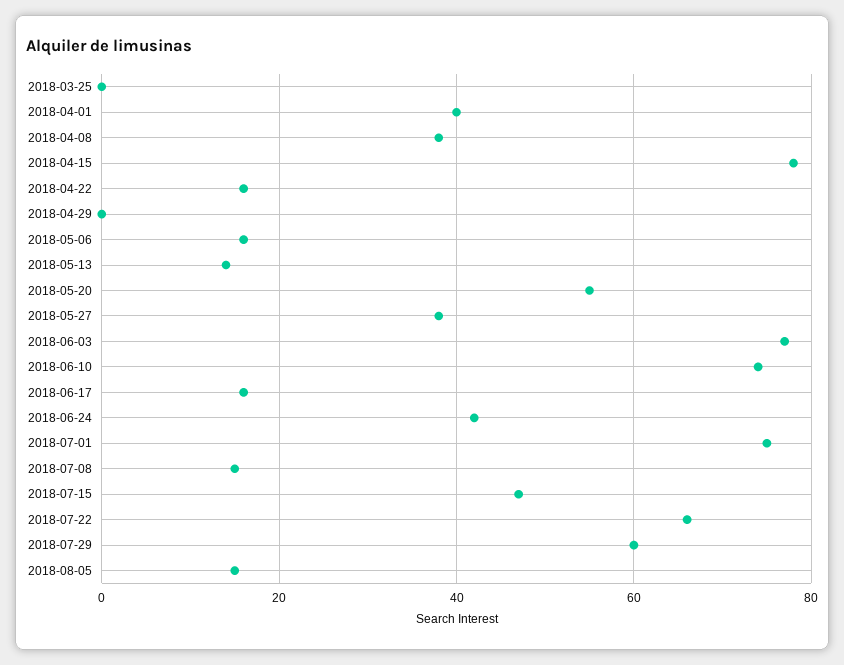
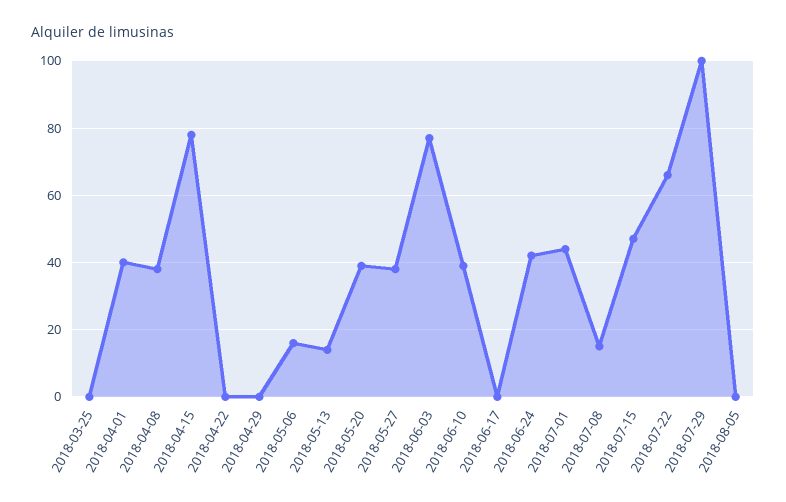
  {
    "2018-03-25": 0,
    "2018-04-01": 40,
    "2018-04-08": 40,
    "2018-04-15": 80,
-   "2018-04-22": 15,
+   "2018-04-22": 0,
    "2018-04-29": 0,
    "2018-05-06": 15,
    "2018-05-13": 15,
-   "2018-05-20": 55,
+   "2018-05-20": 40,
    "2018-05-27": 40,
    "2018-06-03": 75,
-   "2018-06-10": 75,
+   "2018-06-10": 40,
-   "2018-06-17": 15,
+   "2018-06-17": 0,
    "2018-06-24": 40,
-   "2018-07-01": 75,
+   "2018-07-01": 45,
    "2018-07-08": 15,
    "2018-07-15": 45,
    "2018-07-22": 65,
-   "2018-07-29": 60,
+   "2018-07-29": 100,
-   "2018-08-05": 15
+   "2018-08-05": 0
  }

